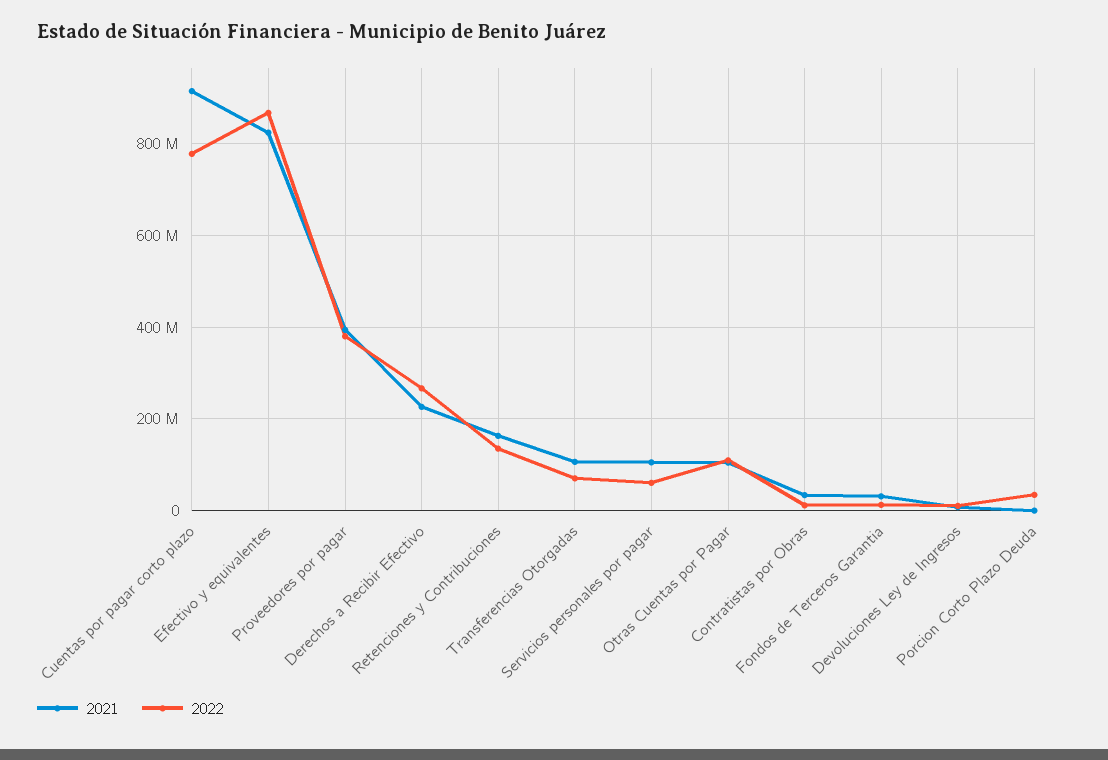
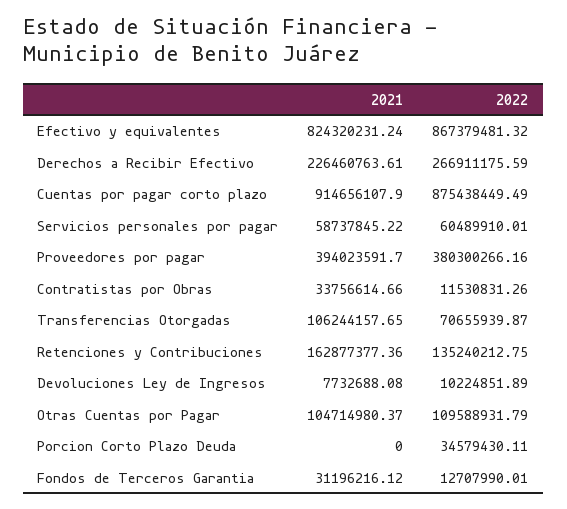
  {
    "2021": {
      "Cuentas por pagar corto plazo": 914656107.9,
      "Efectivo y equivalentes": 824320231.24,
      "Proveedores por pagar": 394023591.7,
      "Derechos a Recibir Efectivo": 226460763.61,
      "Retenciones y Contribuciones": 162877377.36,
      "Transferencias Otorgadas": 106244157.65,
-     "Servicios personales por pagar": 100000000,
+     "Servicios personales por pagar": 58737845.22,
      "Otras Cuentas por Pagar": 104714980.37,
      "Contratistas por Obras": 33756614.66,
      "Fondos de Terceros Garantia": 31196216.12,
      "Devoluciones Ley de Ingresos": 7732688.08,
      "Porcion Corto Plazo Deuda": 0
    },
    "2022": {
-     "Cuentas por pagar corto plazo": 780000000,
+     "Cuentas por pagar corto plazo": 875438449.49,
      "Efectivo y equivalentes": 867379481.32,
      "Proveedores por pagar": 380300266.16,
      "Derechos a Recibir Efectivo": 266911175.59,
      "Retenciones y Contribuciones": 135240212.75,
      "Transferencias Otorgadas": 70655939.87,
      "Servicios personales por pagar": 60489910.01,
      "Otras Cuentas por Pagar": 109588931.79,
      "Contratistas por Obras": 11530831.26,
      "Fondos de Terceros Garantia": 12707990.01,
      "Devoluciones Ley de Ingresos": 10224851.89,
      "Porcion Corto Plazo Deuda": 34579430.11
    }
  }

